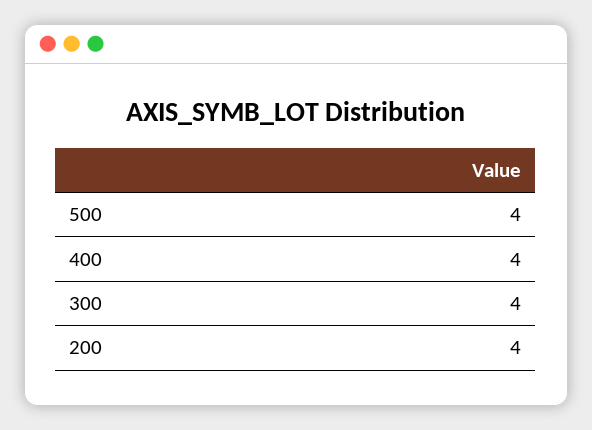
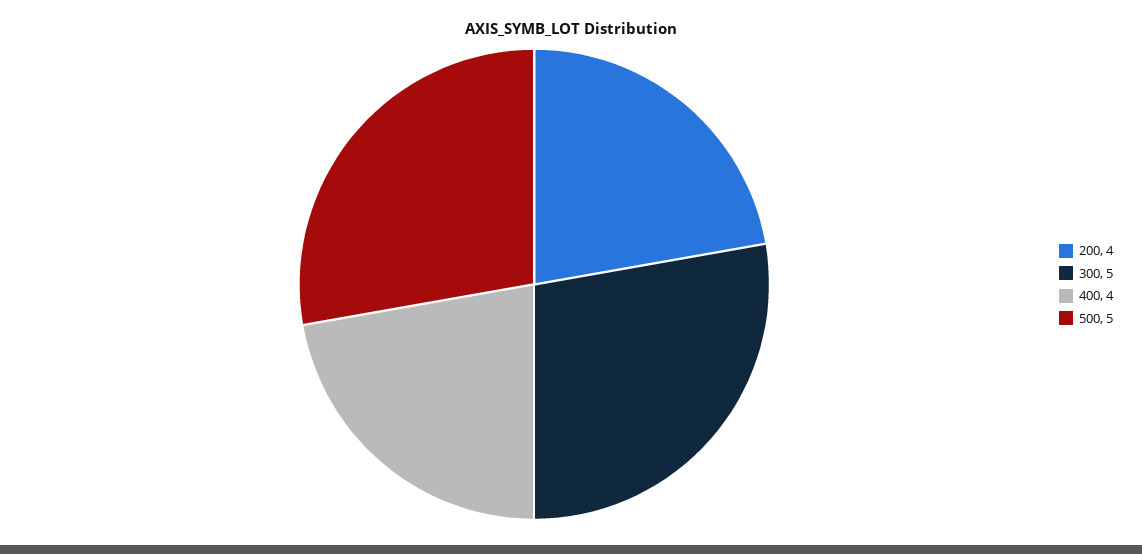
  {
-   "500": 4,
+   "500": 5,
    "400": 4,
-   "300": 4,
+   "300": 5,
    "200": 4
  }

